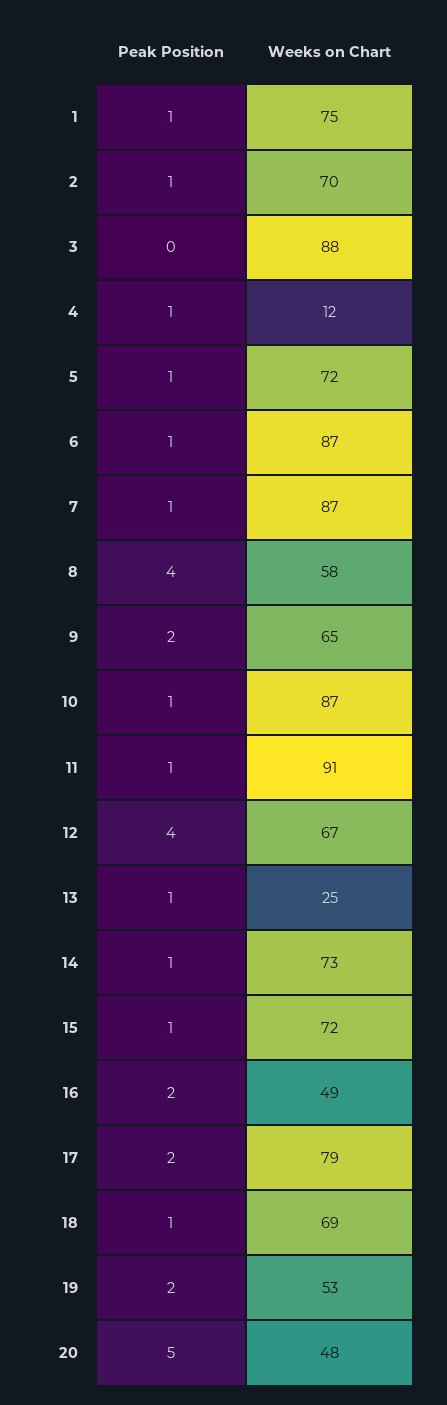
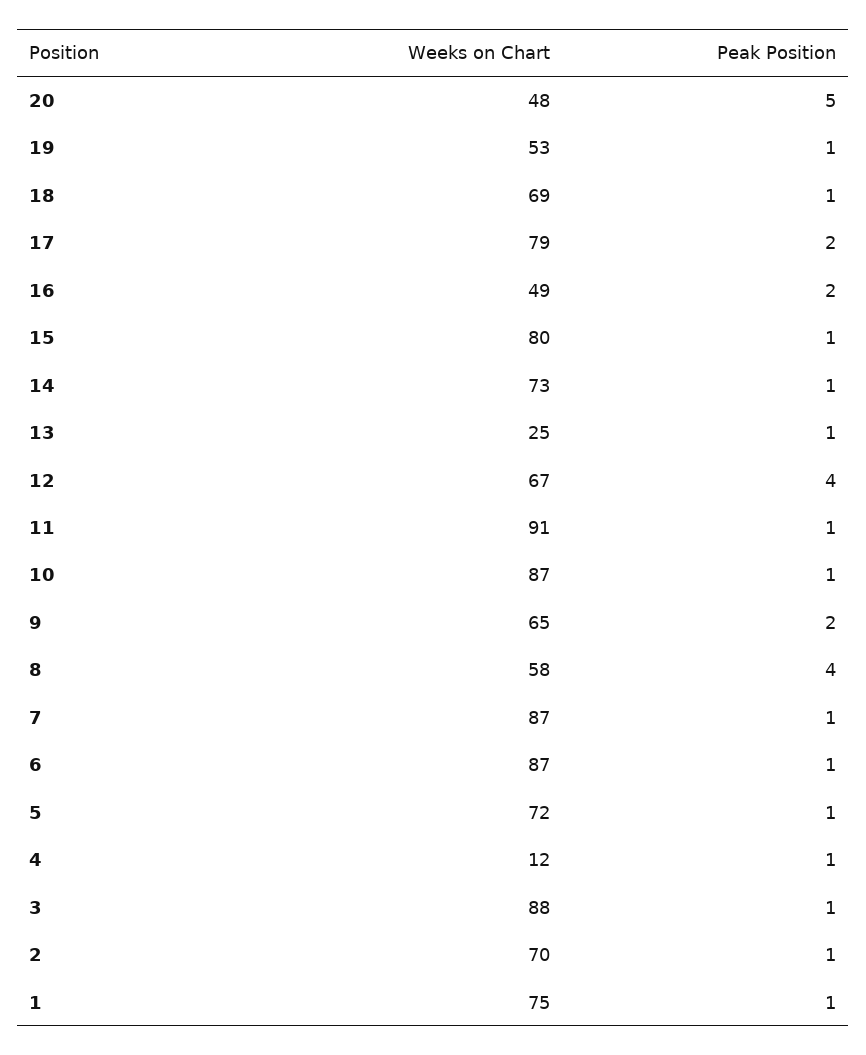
  {
    "Peak Position": {
      "1": 1,
      "2": 1,
-     "3": 0,
+     "3": 1,
      "4": 1,
      "5": 1,
      "6": 1,
      "7": 1,
      "8": 4,
      "9": 2,
      "10": 1,
      "11": 1,
      "12": 4,
      "13": 1,
      "14": 1,
      "15": 1,
      "16": 2,
      "17": 2,
      "18": 1,
-     "19": 2,
+     "19": 1,
      "20": 5
    },
    "Weeks on Chart": {
      "1": 75,
      "2": 70,
      "3": 88,
      "4": 12,
      "5": 72,
      "6": 87,
      "7": 87,
      "8": 58,
      "9": 65,
      "10": 87,
      "11": 91,
      "12": 67,
      "13": 25,
      "14": 73,
-     "15": 72,
+     "15": 80,
      "16": 49,
      "17": 79,
      "18": 69,
      "19": 53,
      "20": 48
    }
  }

